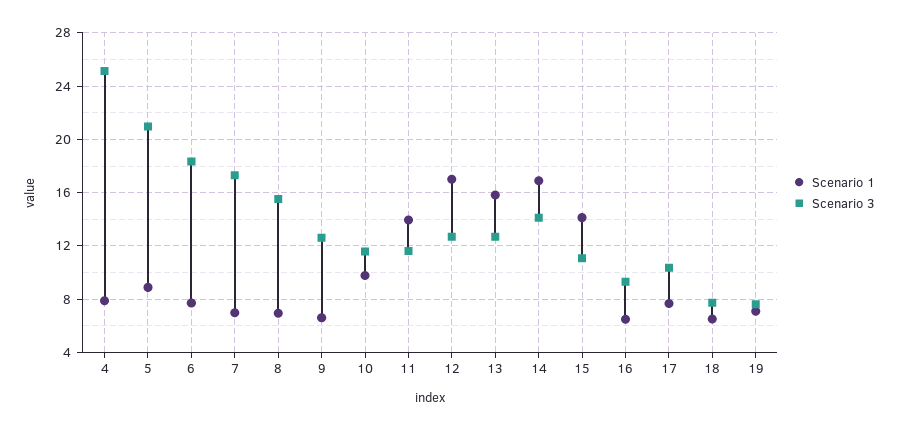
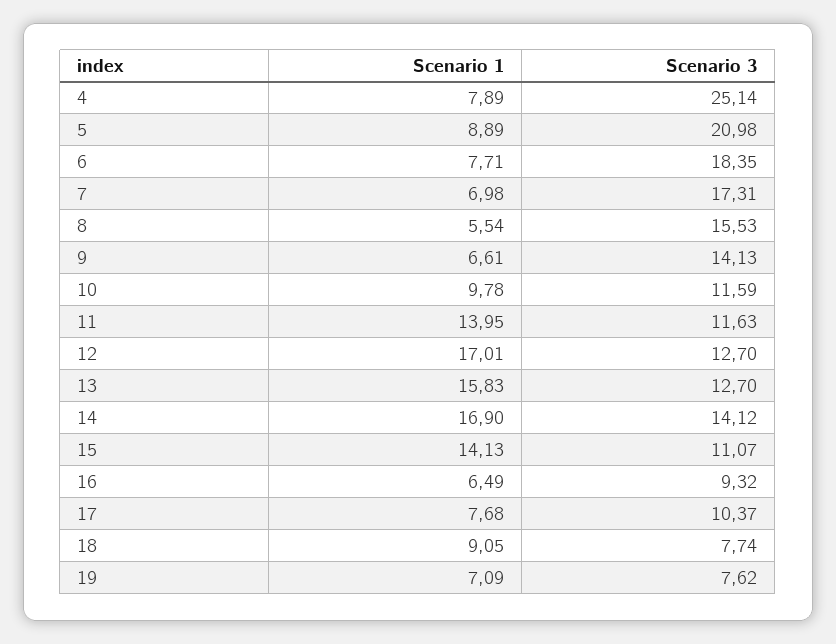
  {
    "Scenario 1": {
      "4": 7.89,
      "5": 8.89,
      "6": 7.71,
      "7": 6.98,
-     "8": 7,
+     "8": 5.54,
      "9": 6.61,
      "10": 9.78,
      "11": 13.95,
      "12": 17.01,
      "13": 15.83,
      "14": 16.9,
      "15": 14.13,
      "16": 6.49,
      "17": 7.68,
-     "18": 6.5,
+     "18": 9.05,
      "19": 7.09
    },
    "Scenario 3": {
      "4": 25.14,
      "5": 20.98,
      "6": 18.35,
      "7": 17.31,
      "8": 15.53,
-     "9": 12.5,
+     "9": 14.13,
      "10": 11.59,
      "11": 11.63,
      "12": 12.7,
      "13": 12.7,
      "14": 14.12,
      "15": 11.07,
      "16": 9.32,
      "17": 10.37,
      "18": 7.74,
      "19": 7.62
    }
  }

